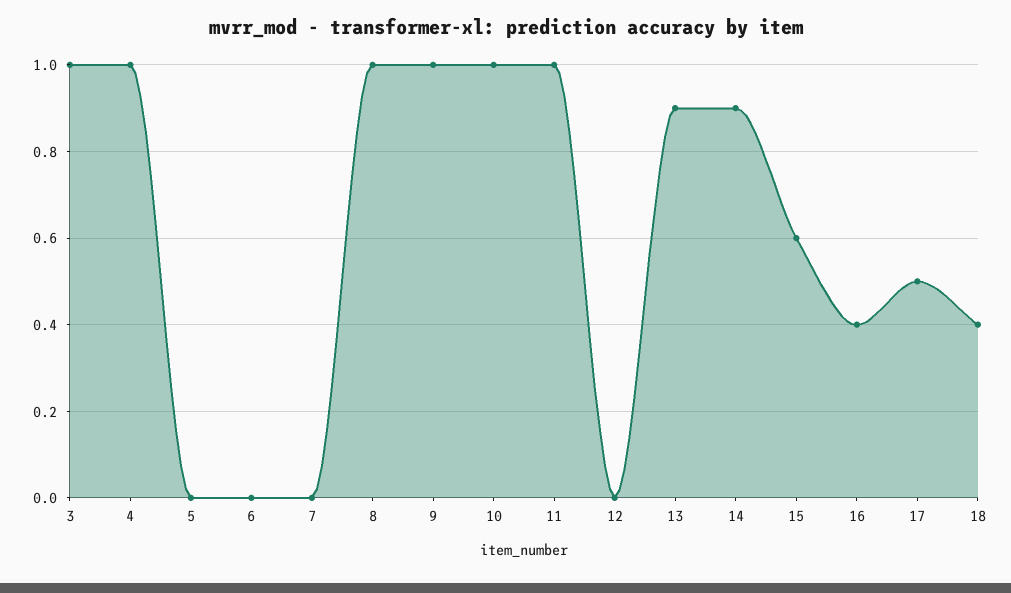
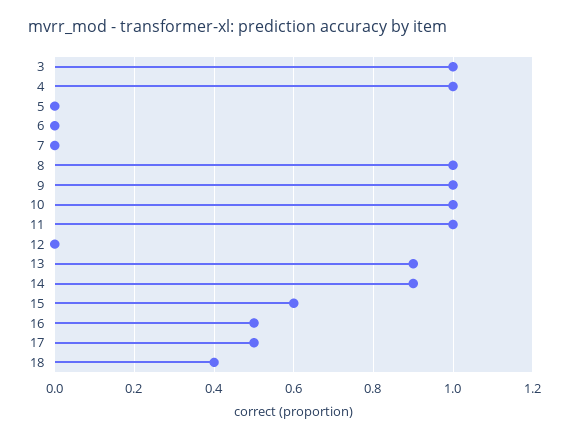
  {
    "3": 1,
    "4": 1,
    "5": 0,
    "6": 0,
    "7": 0,
    "8": 1,
    "9": 1,
    "10": 1,
    "11": 1,
    "12": 0,
    "13": 0.9,
    "14": 0.9,
    "15": 0.6,
-   "16": 0.4,
+   "16": 0.5,
    "17": 0.5,
    "18": 0.4
  }

